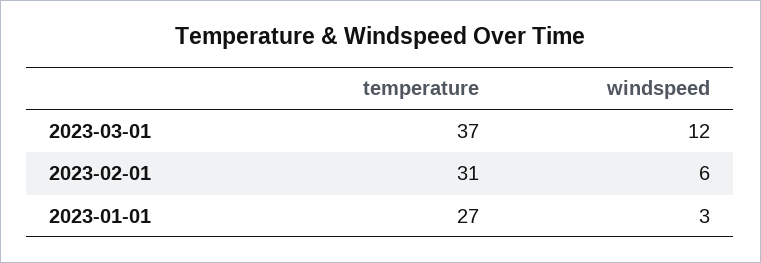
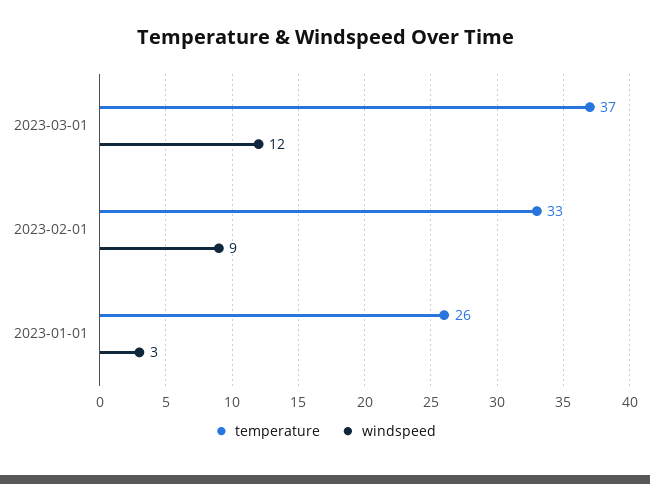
  {
    "temperature": {
      "2023-03-01": 37,
-     "2023-02-01": 31,
+     "2023-02-01": 33,
-     "2023-01-01": 27
+     "2023-01-01": 26
    },
    "windspeed": {
      "2023-03-01": 12,
-     "2023-02-01": 6,
+     "2023-02-01": 9,
      "2023-01-01": 3
    }
  }

